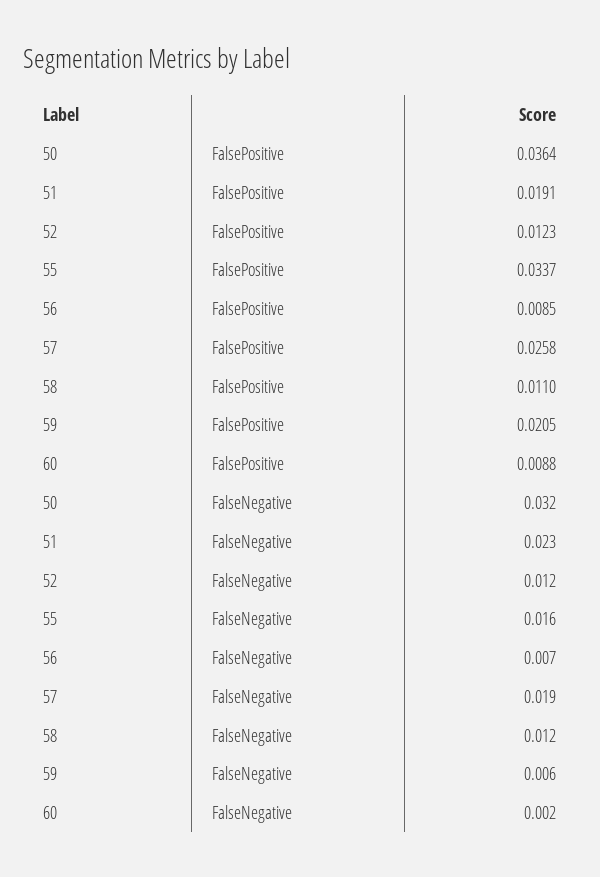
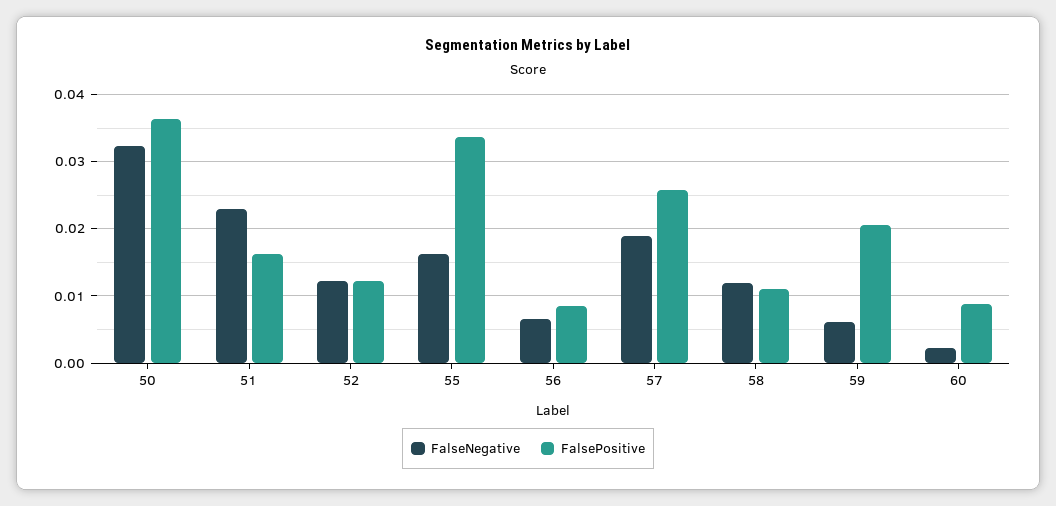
  {
    "FalsePositive": {
      "50": 0.0364,
-     "51": 0.0191,
+     "51": 0.016,
      "52": 0.0123,
      "55": 0.0337,
      "56": 0.0085,
      "57": 0.0258,
      "58": 0.011,
      "59": 0.0205,
      "60": 0.0088
    },
    "FalseNegative": {
      "50": 0.032,
      "51": 0.023,
      "52": 0.012,
      "55": 0.016,
      "56": 0.007,
      "57": 0.019,
      "58": 0.012,
      "59": 0.006,
      "60": 0.002
    }
  }

